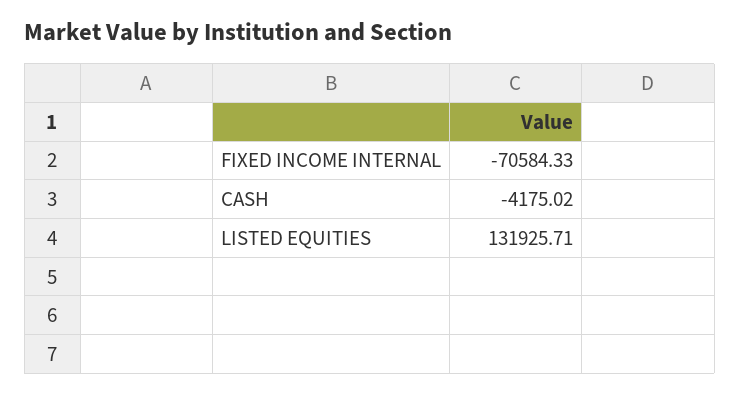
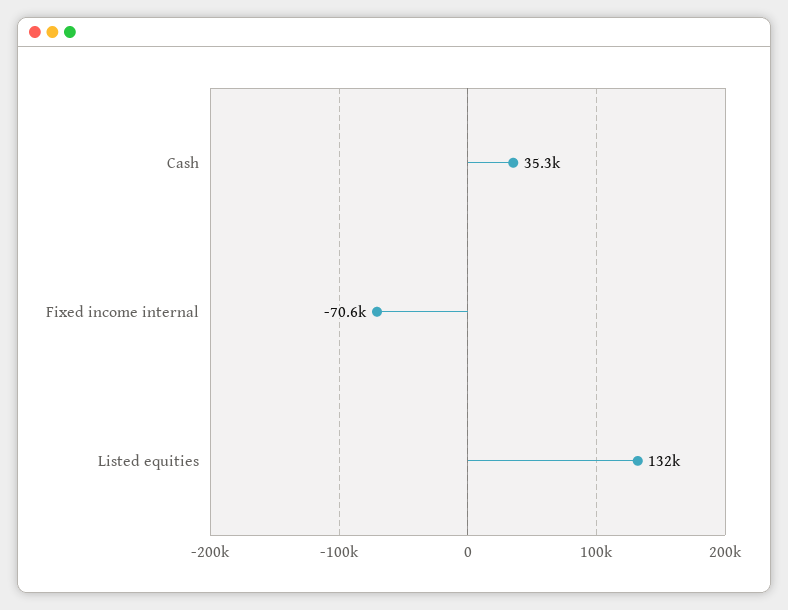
  {
    "FIXED INCOME INTERNAL": -70584.33,
-   "CASH": -4175.02,
+   "CASH": 35300,
    "LISTED EQUITIES": 131925.71
  }

